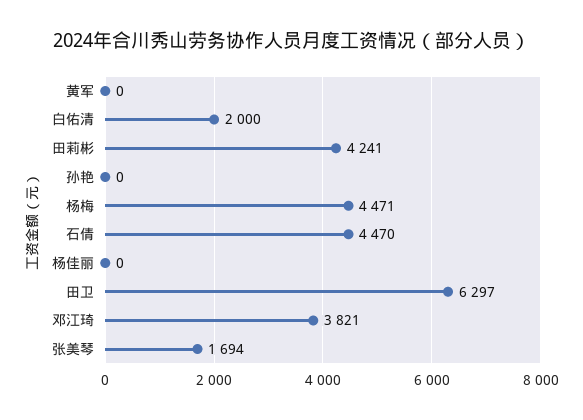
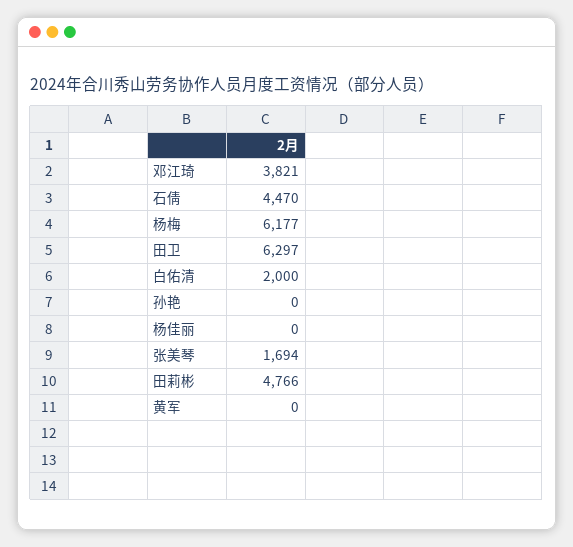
  {
    "黄军": 0,
    "白佑清": 2000,
-   "田莉彬": 4241,
+   "田莉彬": 4766,
    "孙艳": 0,
-   "杨梅": 4471,
+   "杨梅": 6177,
    "石倩": 4470,
    "杨佳丽": 0,
    "田卫": 6297,
    "邓江琦": 3821,
    "张美琴": 1694
  }

